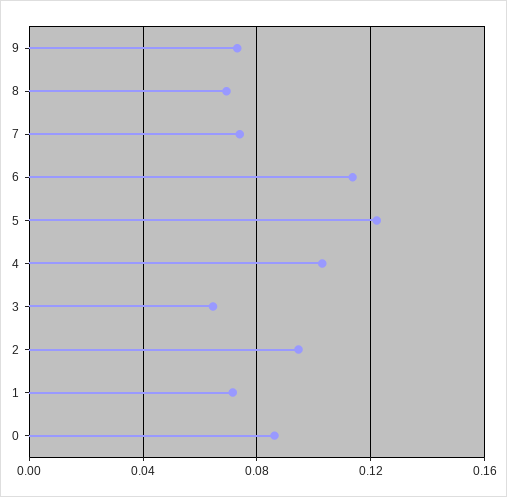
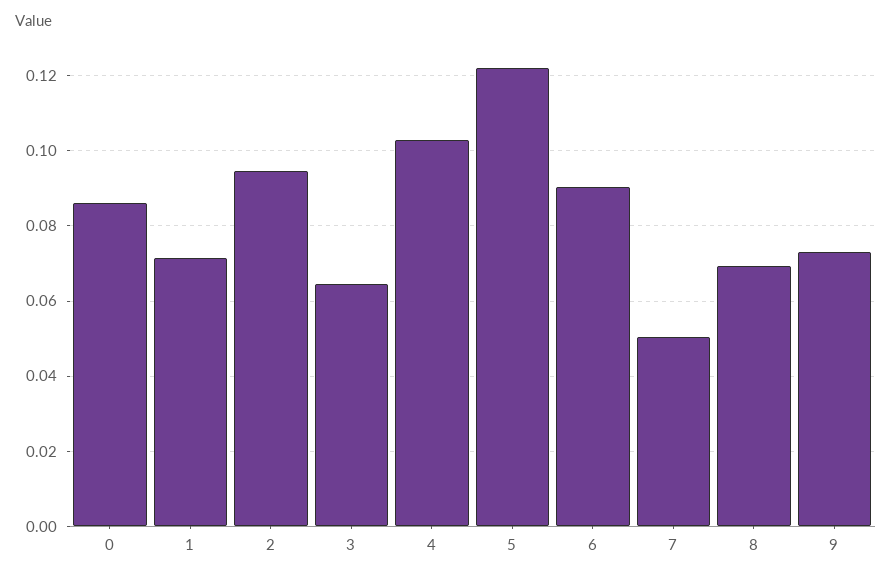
  {
    "9": 0.074,
    "8": 0.07,
-   "7": 0.075,
+   "7": 0.05,
-   "6": 0.115,
+   "6": 0.09,
    "5": 0.122,
    "4": 0.102,
    "3": 0.064,
    "2": 0.094,
    "1": 0.072,
    "0": 0.086
  }

